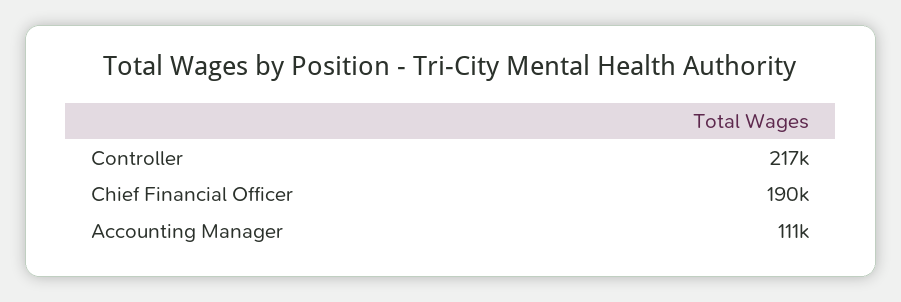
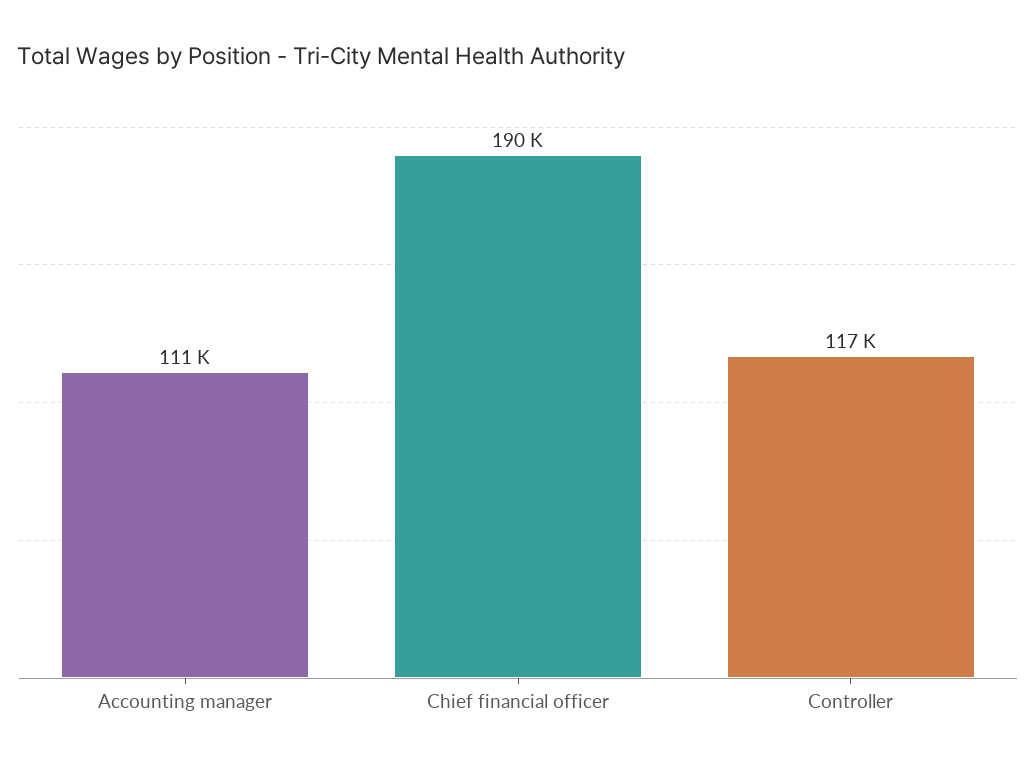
  {
-   "Controller": 217000,
+   "Controller": 117000,
    "Chief Financial Officer": 190000,
    "Accounting Manager": 111000
  }

